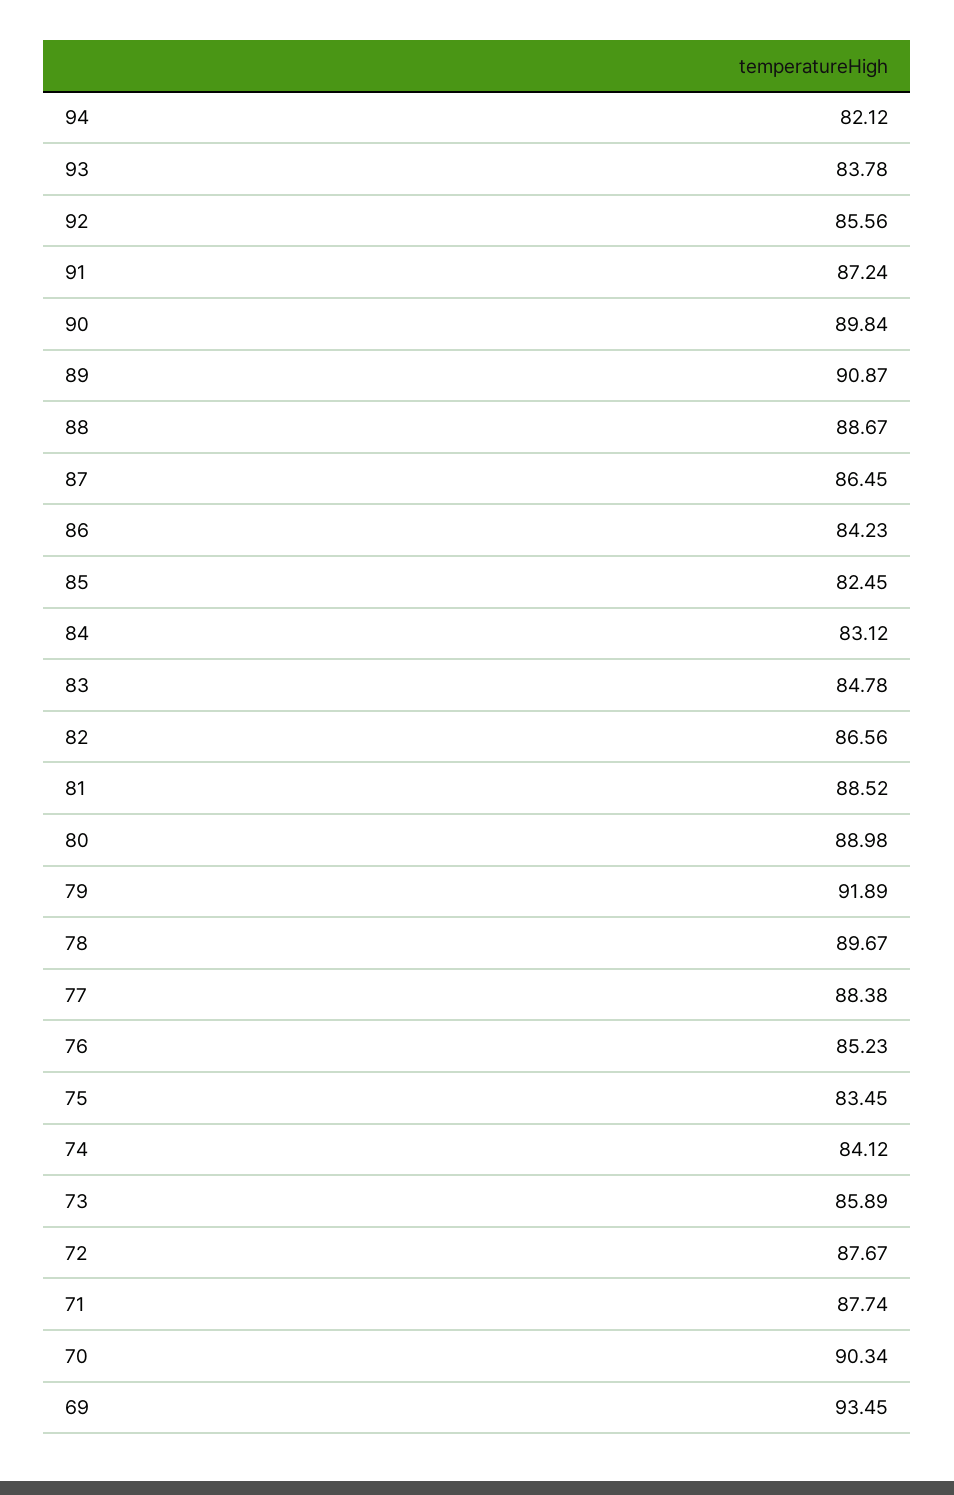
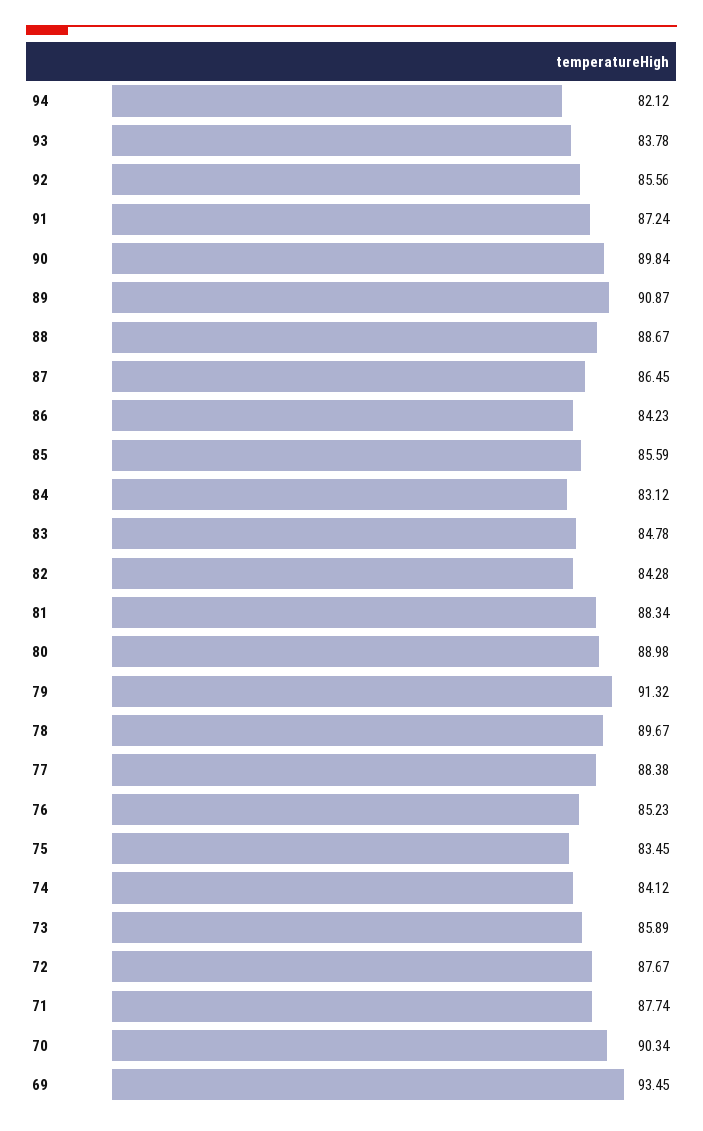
  {
    "94": 82.12,
    "93": 83.78,
    "92": 85.56,
    "91": 87.24,
    "90": 89.84,
    "89": 90.87,
    "88": 88.67,
    "87": 86.45,
    "86": 84.23,
-   "85": 82.45,
+   "85": 85.59,
    "84": 83.12,
    "83": 84.78,
-   "82": 86.56,
+   "82": 84.28,
-   "81": 88.52,
+   "81": 88.34,
    "80": 88.98,
-   "79": 91.89,
+   "79": 91.32,
    "78": 89.67,
    "77": 88.38,
    "76": 85.23,
    "75": 83.45,
    "74": 84.12,
    "73": 85.89,
    "72": 87.67,
    "71": 87.74,
    "70": 90.34,
    "69": 93.45
  }

